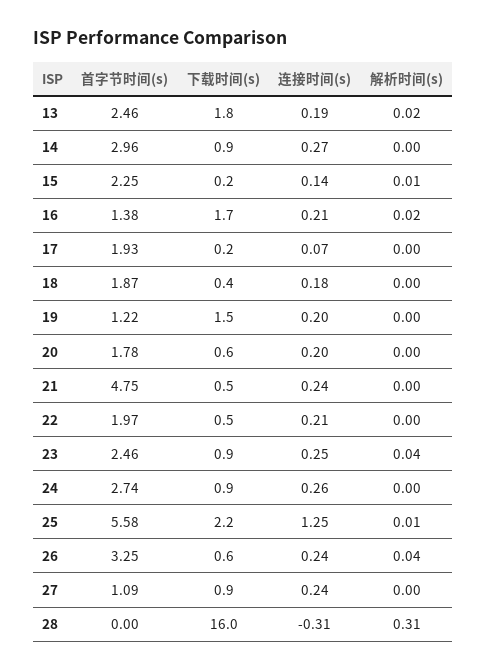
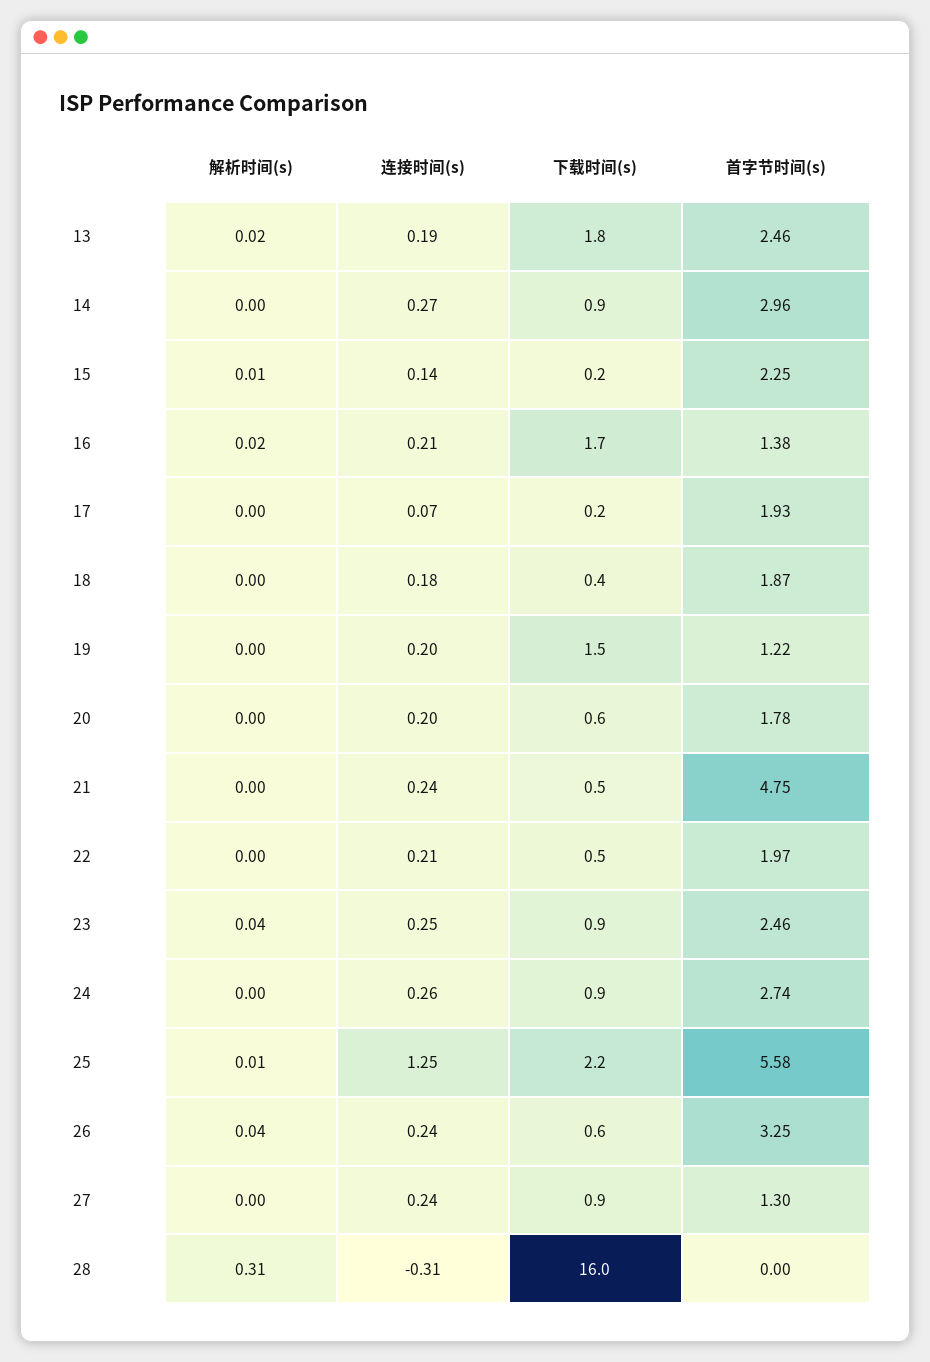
  {
    "首字节时间(s)": {
      "13": 2.46,
      "14": 2.96,
      "15": 2.25,
      "16": 1.38,
      "17": 1.93,
      "18": 1.87,
      "19": 1.22,
      "20": 1.78,
      "21": 4.75,
      "22": 1.97,
      "23": 2.46,
      "24": 2.74,
      "25": 5.58,
      "26": 3.25,
-     "27": 1.09,
+     "27": 1.3,
      "28": 0
    },
    "下载时间(s)": {
      "13": 1.8,
      "14": 0.9,
      "15": 0.2,
      "16": 1.7,
      "17": 0.2,
      "18": 0.4,
      "19": 1.5,
      "20": 0.6,
      "21": 0.5,
      "22": 0.5,
      "23": 0.9,
      "24": 0.9,
      "25": 2.2,
      "26": 0.6,
      "27": 0.9,
      "28": 16
    },
    "连接时间(s)": {
      "13": 0.19,
      "14": 0.27,
      "15": 0.14,
      "16": 0.21,
      "17": 0.07,
      "18": 0.18,
      "19": 0.2,
      "20": 0.2,
      "21": 0.24,
      "22": 0.21,
      "23": 0.25,
      "24": 0.26,
      "25": 1.25,
      "26": 0.24,
      "27": 0.24,
      "28": -0.31
    },
    "解析时间(s)": {
      "13": 0.02,
      "14": 0,
      "15": 0.01,
      "16": 0.02,
      "17": 0,
      "18": 0,
      "19": 0,
      "20": 0,
      "21": 0,
      "22": 0,
      "23": 0.04,
      "24": 0,
      "25": 0.01,
      "26": 0.04,
      "27": 0,
      "28": 0.31
    }
  }

